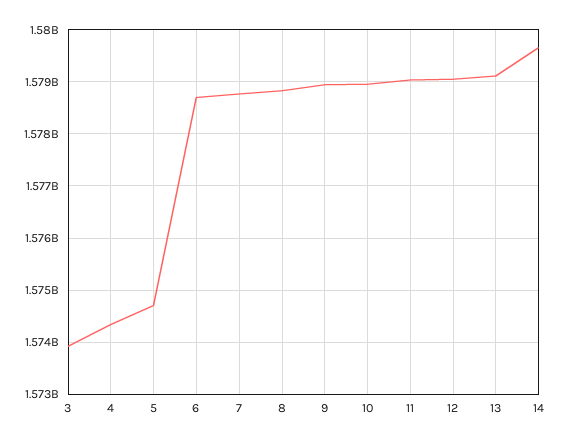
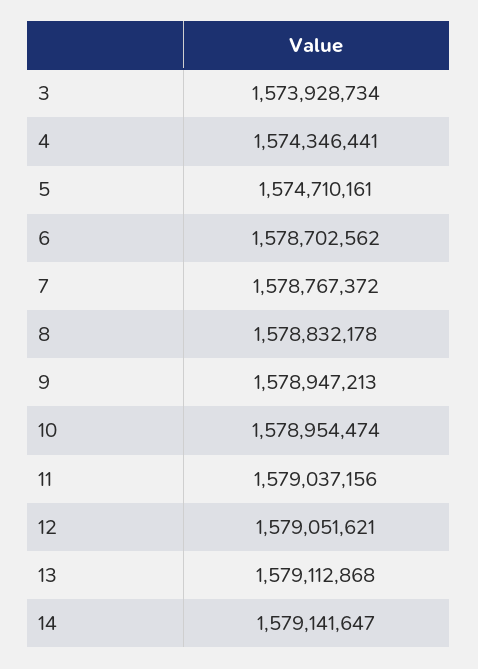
  {
    "3": 1573928734,
    "4": 1574346441,
    "5": 1574710161,
    "6": 1578702562,
    "7": 1578767372,
    "8": 1578832178,
    "9": 1578947213,
    "10": 1578954474,
    "11": 1579037156,
    "12": 1579051621,
    "13": 1579112868,
-   "14": 1579600000
+   "14": 1579141647
  }

